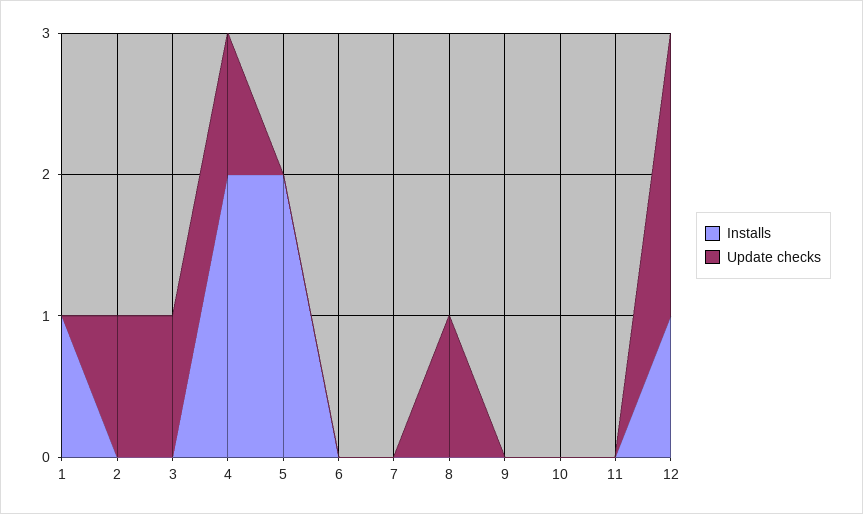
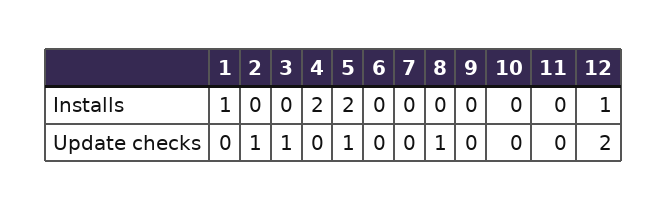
  {
    "Installs": {
      "1": 1,
      "2": 0,
      "3": 0,
      "4": 2,
      "5": 2,
      "6": 0,
      "7": 0,
      "8": 0,
      "9": 0,
      "10": 0,
      "11": 0,
      "12": 1
    },
    "Update checks": {
      "1": 0,
      "2": 1,
      "3": 1,
-     "4": 1,
+     "4": 0,
-     "5": 0,
+     "5": 1,
      "6": 0,
      "7": 0,
      "8": 1,
      "9": 0,
      "10": 0,
      "11": 0,
      "12": 2
    }
  }

